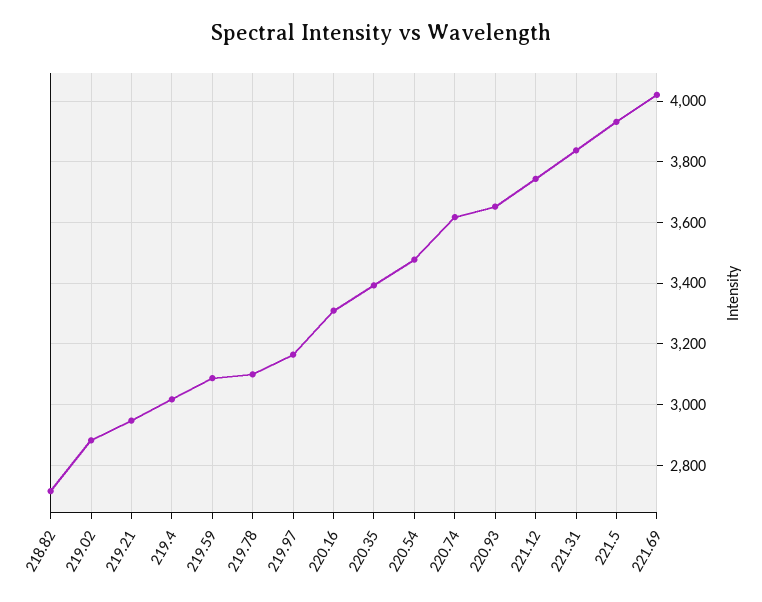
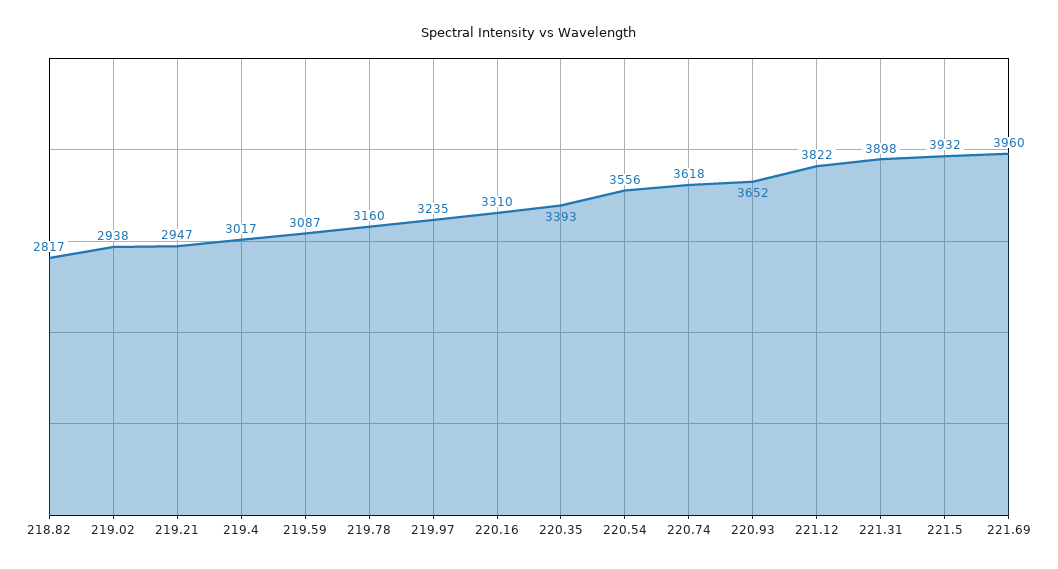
  {
-   "218.82": 2720,
+   "218.82": 2817,
-   "219.02": 2880,
+   "219.02": 2938,
    "219.21": 2947,
    "219.4": 3017,
    "219.59": 3087,
-   "219.78": 3100,
+   "219.78": 3160,
-   "219.97": 3160,
+   "219.97": 3235,
    "220.16": 3310,
    "220.35": 3393,
-   "220.54": 3480,
+   "220.54": 3556,
    "220.74": 3618,
    "220.93": 3652,
-   "221.12": 3740,
+   "221.12": 3822,
-   "221.31": 3840,
+   "221.31": 3898,
    "221.5": 3932,
-   "221.69": 4020
+   "221.69": 3960
  }

